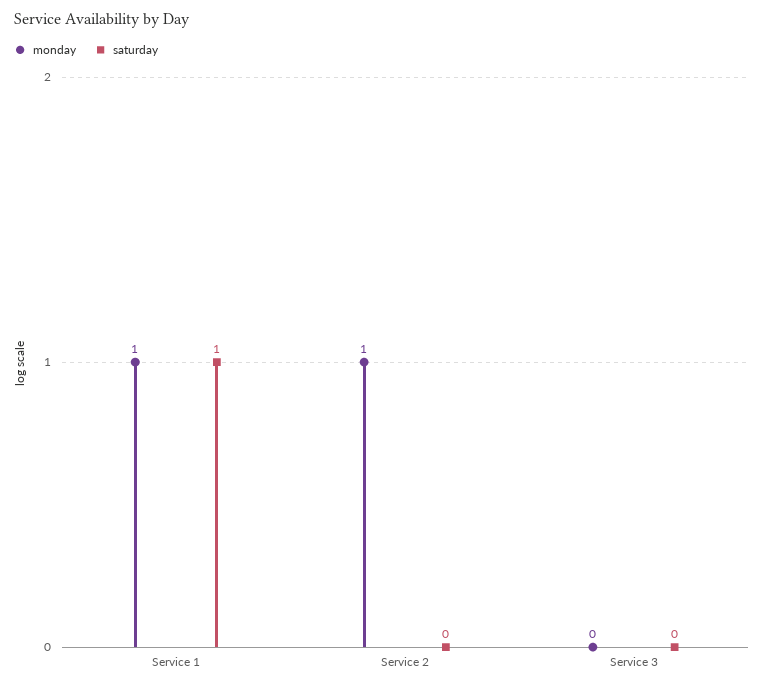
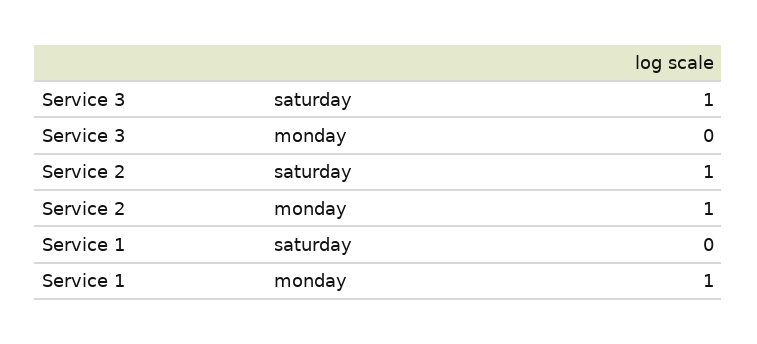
  {
    "monday": {
      "Service 1": 1,
      "Service 2": 1,
      "Service 3": 0
    },
    "saturday": {
-     "Service 1": 1,
+     "Service 1": 0,
-     "Service 2": 0,
+     "Service 2": 1,
-     "Service 3": 0
+     "Service 3": 1
    }
  }

